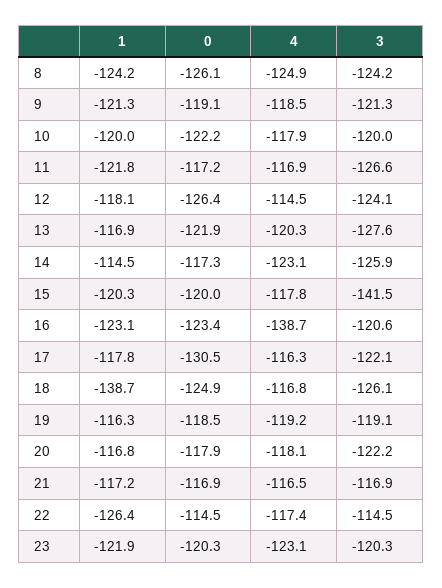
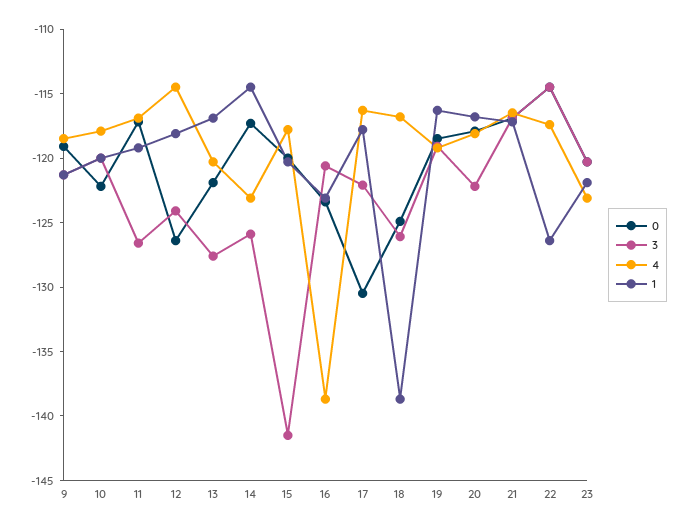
  {
    "1": {
-     "8": -124.2,
      "9": -121.3,
      "10": -120,
-     "11": -121.8,
+     "11": -119,
      "12": -118.1,
      "13": -116.9,
      "14": -114.5,
      "15": -120.3,
      "16": -123.1,
      "17": -117.8,
      "18": -138.7,
      "19": -116.3,
      "20": -116.8,
      "21": -117.2,
      "22": -126.4,
      "23": -121.9
    },
    "0": {
-     "8": -126.1,
      "9": -119.1,
      "10": -122.2,
      "11": -117.2,
      "12": -126.4,
      "13": -121.9,
      "14": -117.3,
      "15": -120,
      "16": -123.4,
      "17": -130.5,
      "18": -124.9,
      "19": -118.5,
      "20": -117.9,
      "21": -116.9,
      "22": -114.5,
      "23": -120.3
    },
    "4": {
-     "8": -124.9,
      "9": -118.5,
      "10": -117.9,
      "11": -116.9,
      "12": -114.5,
      "13": -120.3,
      "14": -123.1,
      "15": -117.8,
      "16": -138.7,
      "17": -116.3,
      "18": -116.8,
      "19": -119.2,
      "20": -118.1,
      "21": -116.5,
      "22": -117.4,
      "23": -123.1
    },
    "3": {
-     "8": -124.2,
      "9": -121.3,
      "10": -120,
      "11": -126.6,
      "12": -124.1,
      "13": -127.6,
      "14": -125.9,
      "15": -141.5,
      "16": -120.6,
      "17": -122.1,
      "18": -126.1,
      "19": -119.1,
      "20": -122.2,
      "21": -116.9,
      "22": -114.5,
      "23": -120.3
    }
  }

